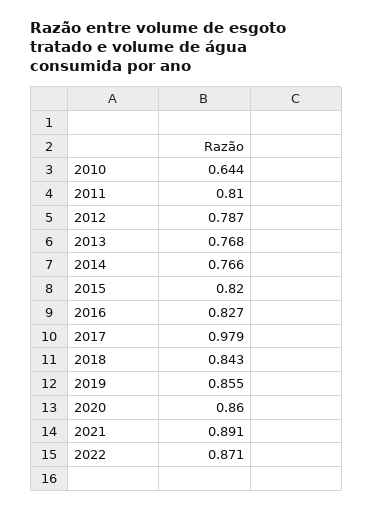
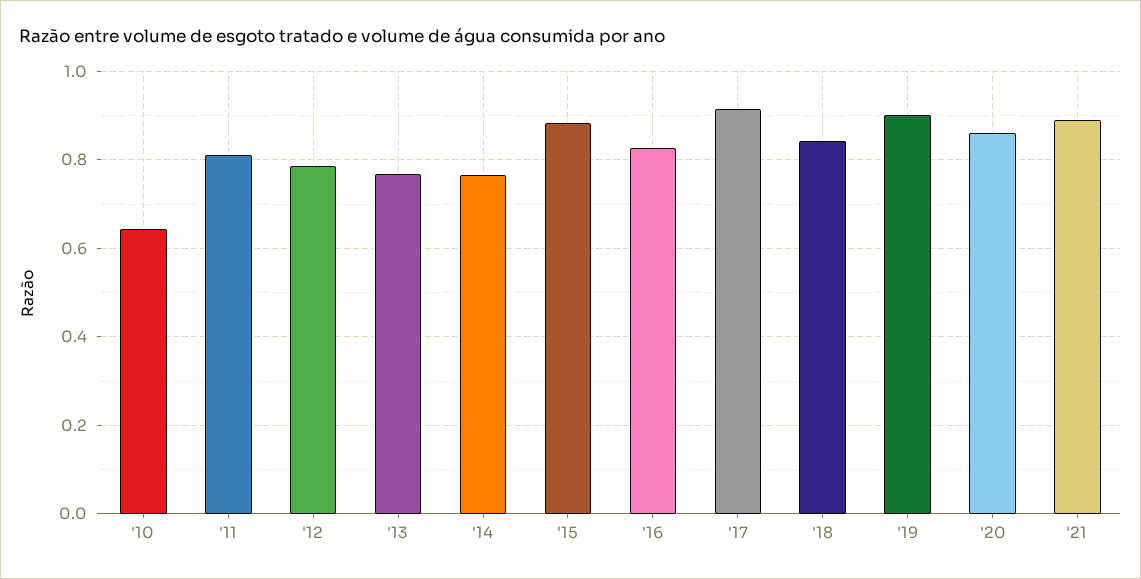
  {
    "2010": 0.644,
    "2011": 0.81,
    "2012": 0.787,
    "2013": 0.768,
    "2014": 0.766,
-   "2015": 0.82,
+   "2015": 0.88,
    "2016": 0.827,
-   "2017": 0.979,
+   "2017": 0.92,
    "2018": 0.843,
-   "2019": 0.855,
+   "2019": 0.9,
    "2020": 0.86,
-   "2021": 0.891,
+   "2021": 0.891
-   "2022": 0.871
  }

